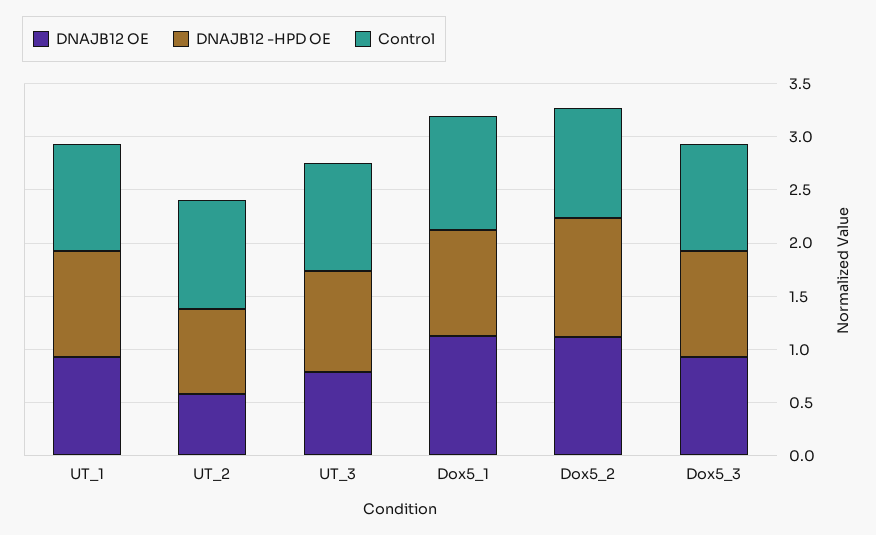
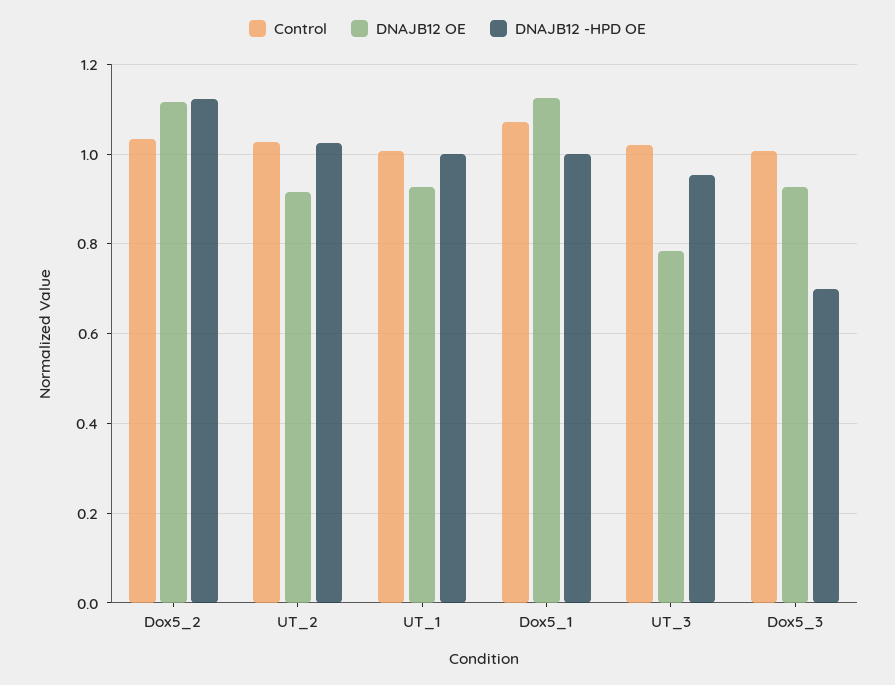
  {
    "DNAJB12 OE": {
      "UT_1": 0.92,
-     "UT_2": 0.6,
+     "UT_2": 0.92,
      "UT_3": 0.78,
      "Dox5_1": 1.12,
      "Dox5_2": 1.12,
      "Dox5_3": 0.92
    },
    "DNAJB12 -HPD OE": {
      "UT_1": 1,
-     "UT_2": 0.8,
+     "UT_2": 1.02,
      "UT_3": 0.96,
      "Dox5_1": 1,
      "Dox5_2": 1.12,
-     "Dox5_3": 1
+     "Dox5_3": 0.7
    },
    "Control": {
      "UT_1": 1,
      "UT_2": 1.02,
      "UT_3": 1.02,
      "Dox5_1": 1.08,
      "Dox5_2": 1.04,
      "Dox5_3": 1
    }
  }

